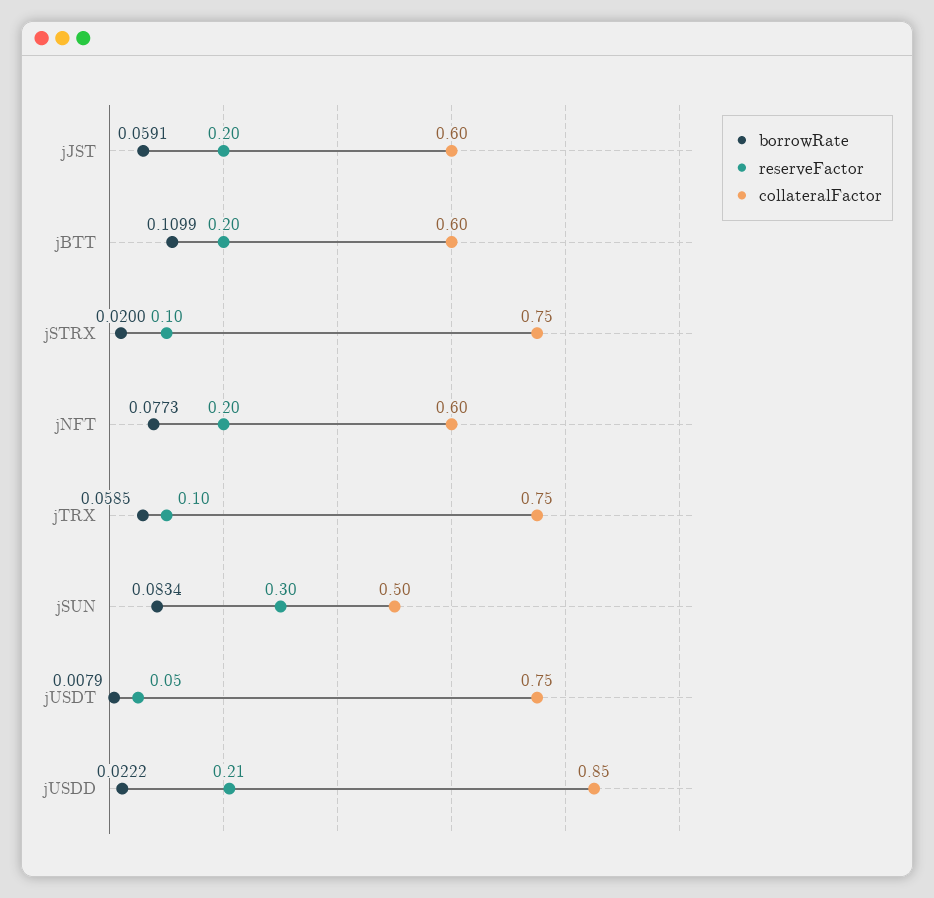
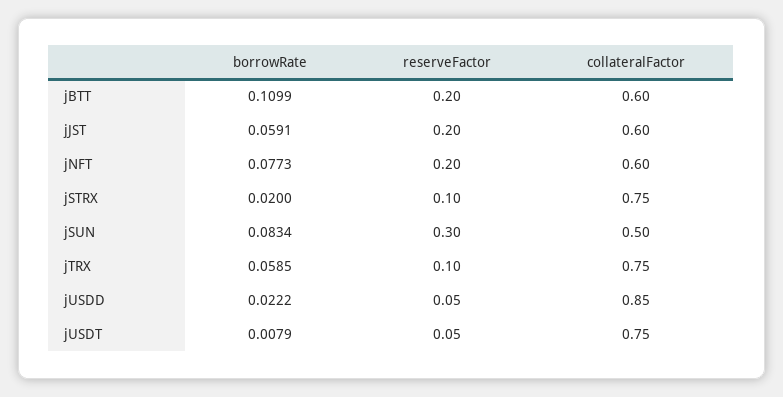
  {
    "borrowRate": {
      "jJST": 0.0591,
      "jBTT": 0.1099,
      "jSTRX": 0.02,
      "jNFT": 0.0773,
      "jTRX": 0.0585,
      "jSUN": 0.0834,
      "jUSDT": 0.0079,
      "jUSDD": 0.0222
    },
    "reserveFactor": {
      "jJST": 0.2,
      "jBTT": 0.2,
      "jSTRX": 0.1,
      "jNFT": 0.2,
      "jTRX": 0.1,
      "jSUN": 0.3,
      "jUSDT": 0.05,
-     "jUSDD": 0.21
+     "jUSDD": 0.05
    },
    "collateralFactor": {
      "jJST": 0.6,
      "jBTT": 0.6,
      "jSTRX": 0.75,
      "jNFT": 0.6,
      "jTRX": 0.75,
      "jSUN": 0.5,
      "jUSDT": 0.75,
      "jUSDD": 0.85
    }
  }

